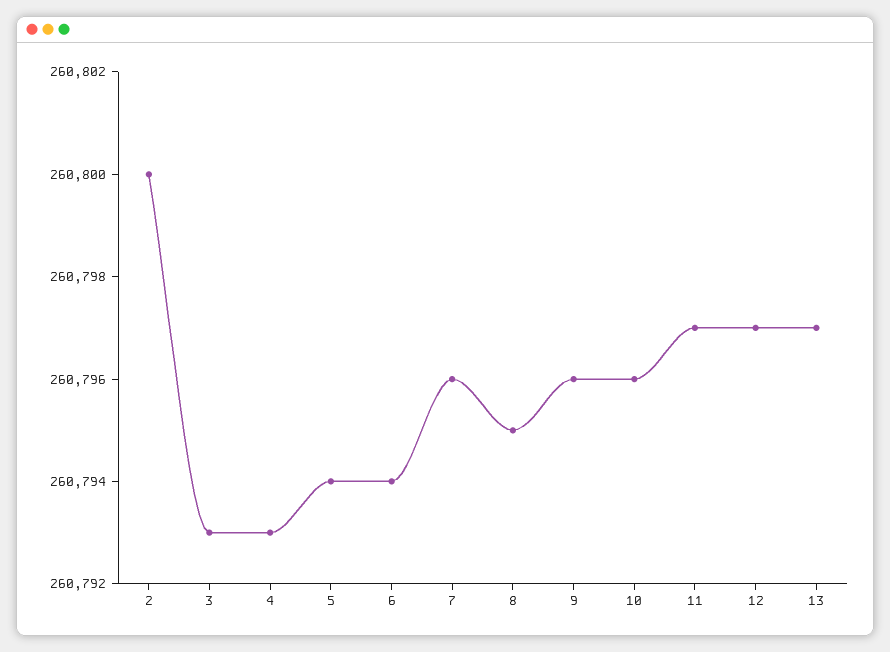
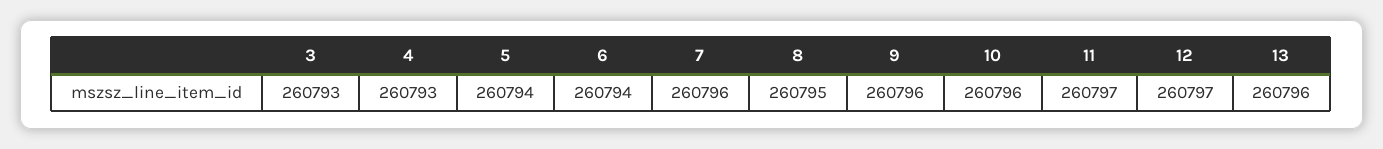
  {
-   "2": 260800,
    "3": 260793,
    "4": 260793,
    "5": 260794,
    "6": 260794,
    "7": 260796,
    "8": 260795,
    "9": 260796,
    "10": 260796,
    "11": 260797,
    "12": 260797,
-   "13": 260797
+   "13": 260796
  }

